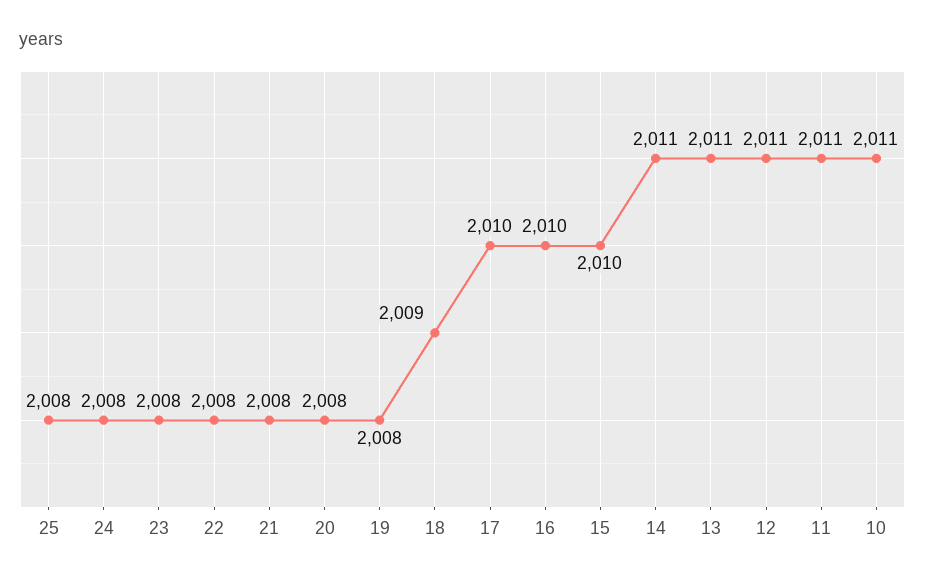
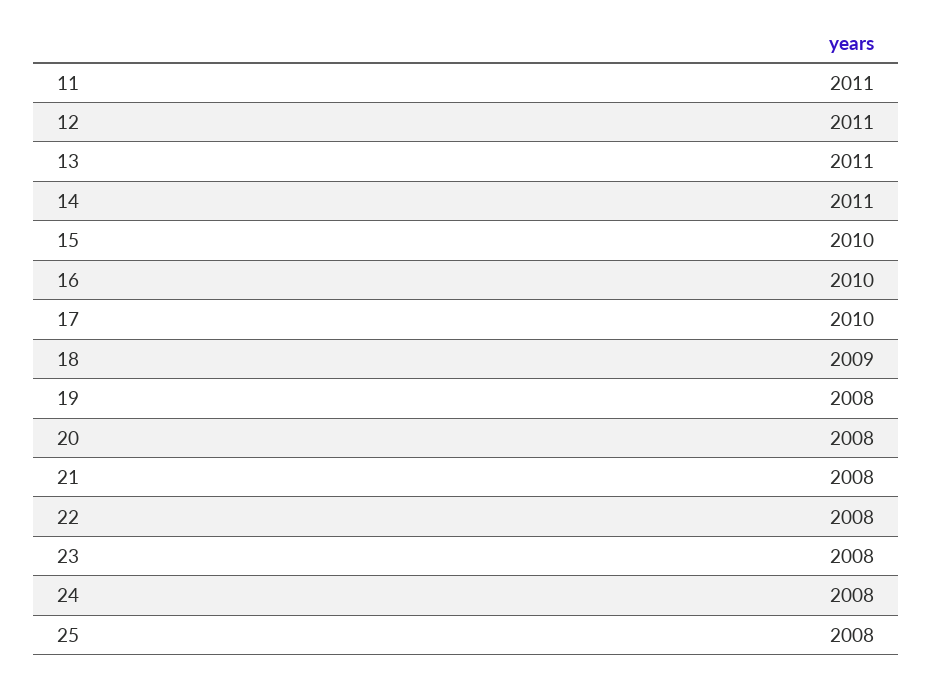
  {
    "25": 2008,
    "24": 2008,
    "23": 2008,
    "22": 2008,
    "21": 2008,
    "20": 2008,
    "19": 2008,
    "18": 2009,
    "17": 2010,
    "16": 2010,
    "15": 2010,
    "14": 2011,
    "13": 2011,
    "12": 2011,
-   "11": 2011,
+   "11": 2011
-   "10": 2011
  }

